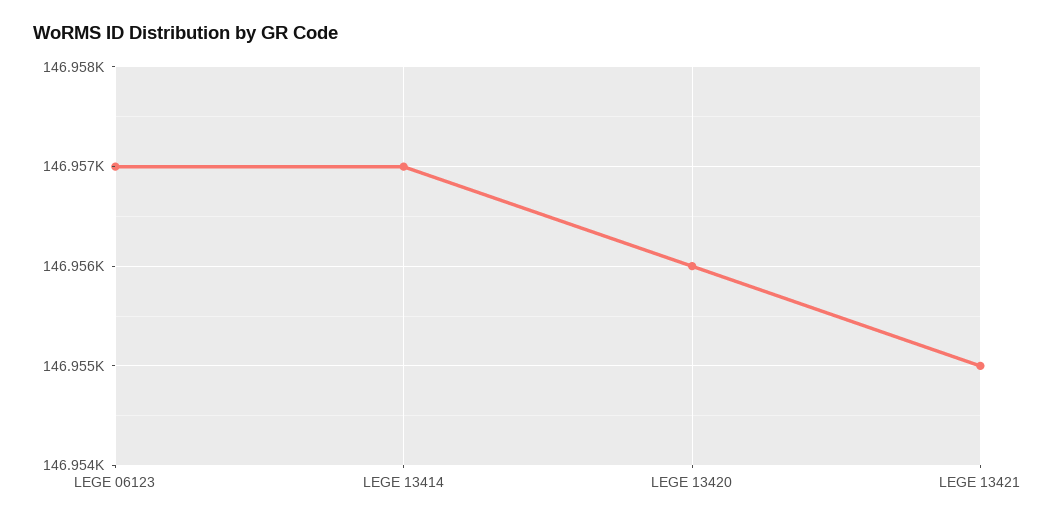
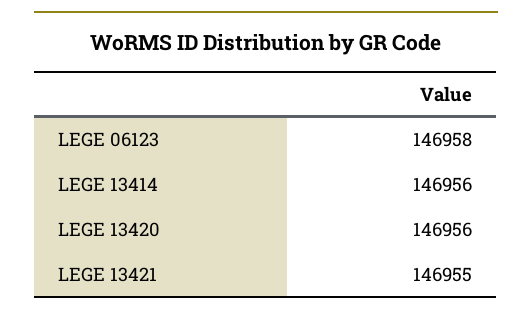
  {
-   "LEGE 06123": 146957,
+   "LEGE 06123": 146958,
-   "LEGE 13414": 146957,
+   "LEGE 13414": 146956,
    "LEGE 13420": 146956,
    "LEGE 13421": 146955
  }

